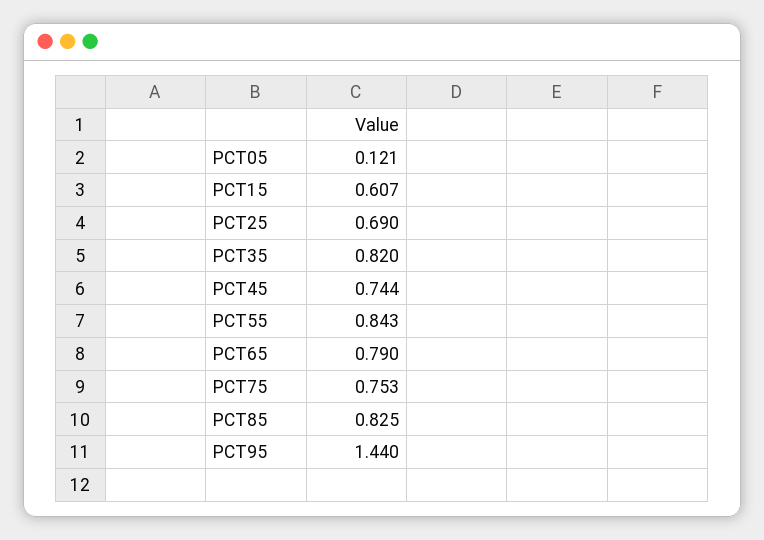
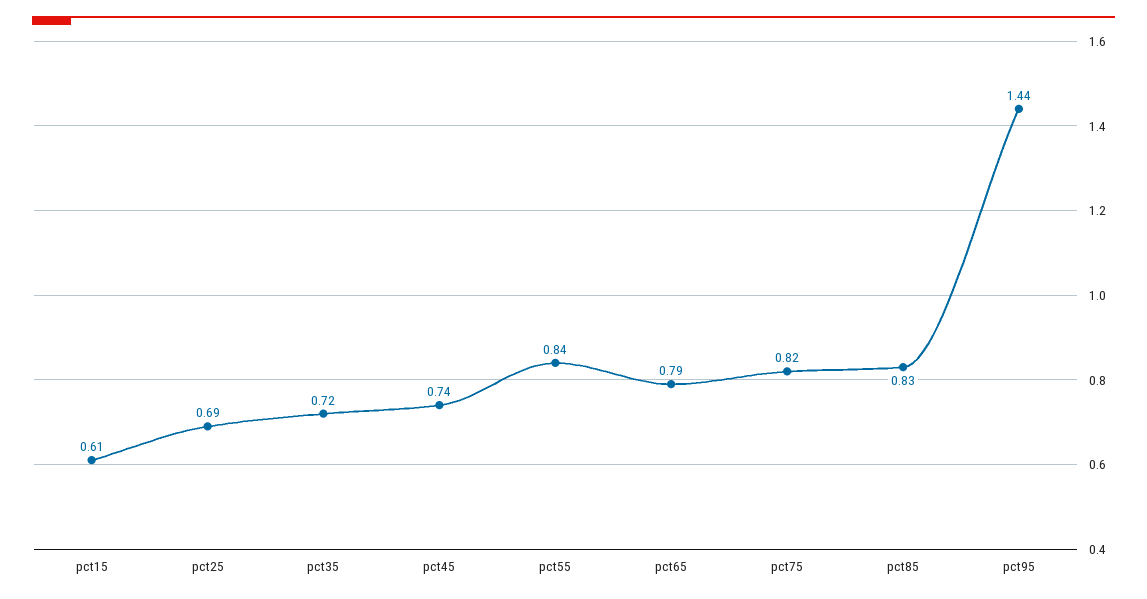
  {
-   "PCT05": 0.121,
    "PCT15": 0.607,
    "PCT25": 0.69,
-   "PCT35": 0.82,
+   "PCT35": 0.72,
    "PCT45": 0.744,
    "PCT55": 0.843,
    "PCT65": 0.79,
-   "PCT75": 0.753,
+   "PCT75": 0.82,
    "PCT85": 0.825,
    "PCT95": 1.44
  }

